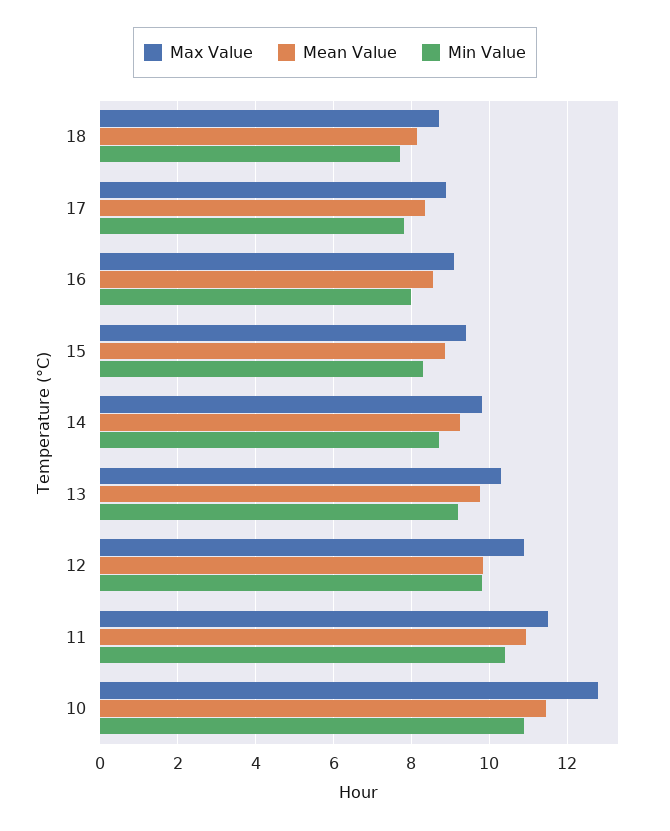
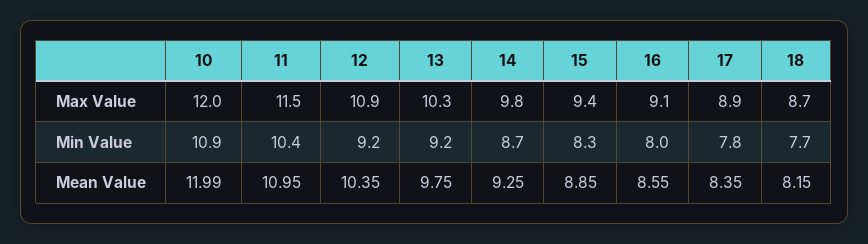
  {
    "Max Value": {
      "18": 8.7,
      "17": 8.9,
      "16": 9.1,
      "15": 9.4,
      "14": 9.8,
      "13": 10.3,
      "12": 10.9,
      "11": 11.5,
-     "10": 12.8
+     "10": 12
    },
    "Mean Value": {
      "18": 8.15,
      "17": 8.35,
      "16": 8.55,
      "15": 8.85,
      "14": 9.25,
      "13": 9.75,
-     "12": 9.8,
+     "12": 10.35,
      "11": 10.95,
-     "10": 11.4
+     "10": 11.99
    },
    "Min Value": {
      "18": 7.7,
      "17": 7.8,
      "16": 8,
      "15": 8.3,
      "14": 8.7,
      "13": 9.2,
-     "12": 9.8,
+     "12": 9.2,
      "11": 10.4,
      "10": 10.9
    }
  }

